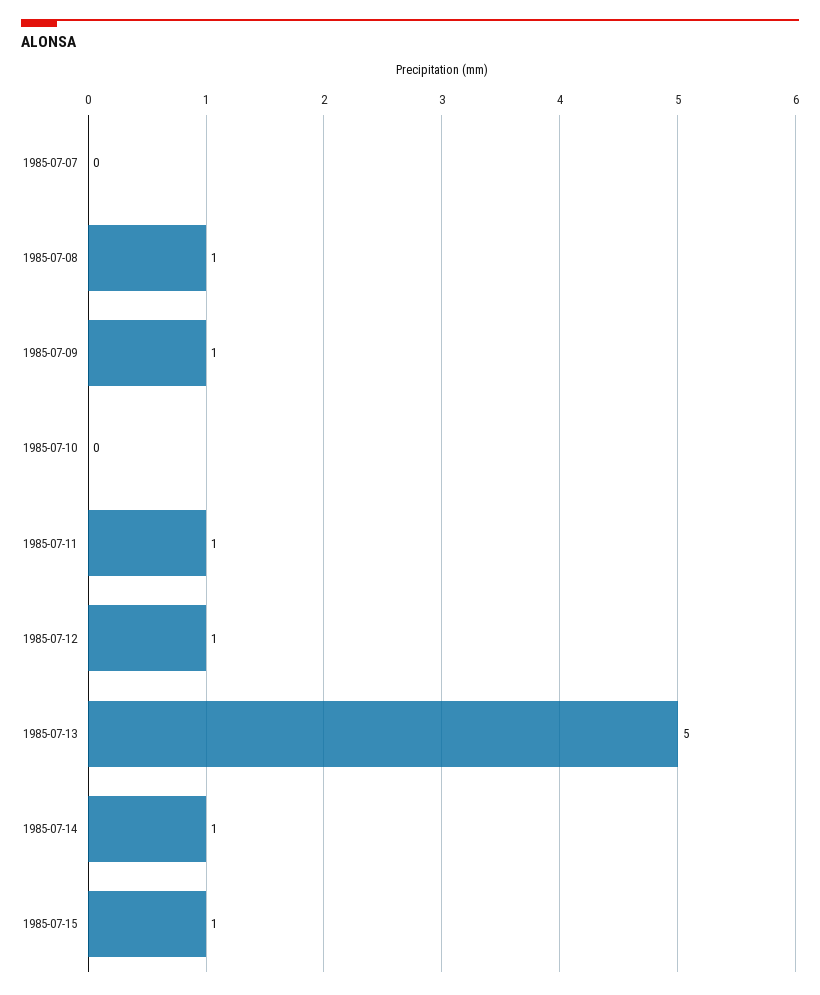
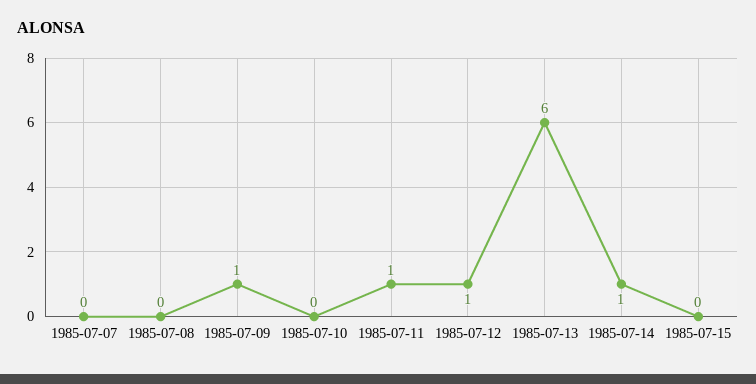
  {
    "1985-07-07": 0,
-   "1985-07-08": 1,
+   "1985-07-08": 0,
    "1985-07-09": 1,
    "1985-07-10": 0,
    "1985-07-11": 1,
    "1985-07-12": 1,
-   "1985-07-13": 5,
+   "1985-07-13": 6,
    "1985-07-14": 1,
-   "1985-07-15": 1
+   "1985-07-15": 0
  }

